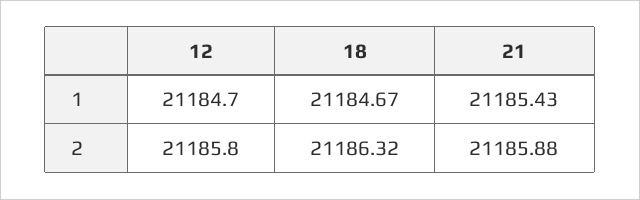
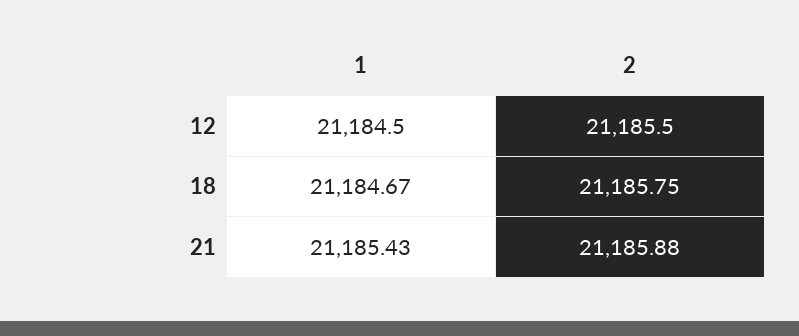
  {
    "12": {
-     "1": 21184.7,
+     "1": 21184.5,
-     "2": 21185.8
+     "2": 21185.5
    },
    "18": {
      "1": 21184.67,
-     "2": 21186.32
+     "2": 21185.75
    },
    "21": {
      "1": 21185.43,
      "2": 21185.88
    }
  }

